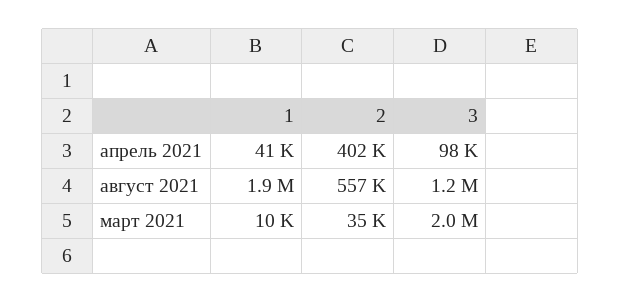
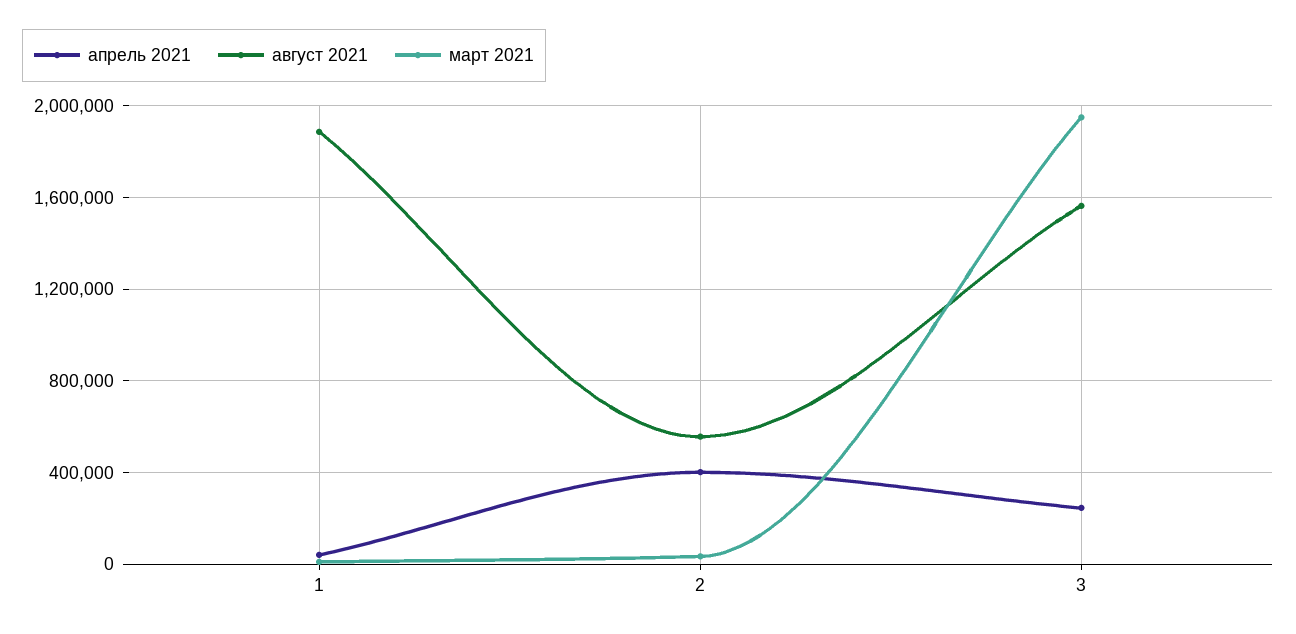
  {
    "апрель 2021": {
      "1": 41000,
      "2": 402000,
-     "3": 98000
+     "3": 250000
    },
    "август 2021": {
      "1": 1900000,
      "2": 557000,
-     "3": 1200000
+     "3": 1550000
    },
    "март 2021": {
      "1": 10000,
      "2": 35000,
      "3": 2000000
    }
  }

